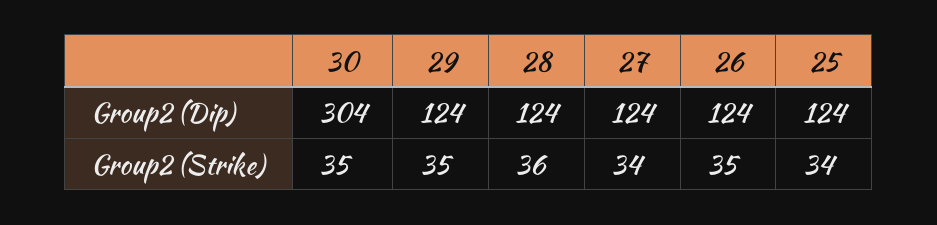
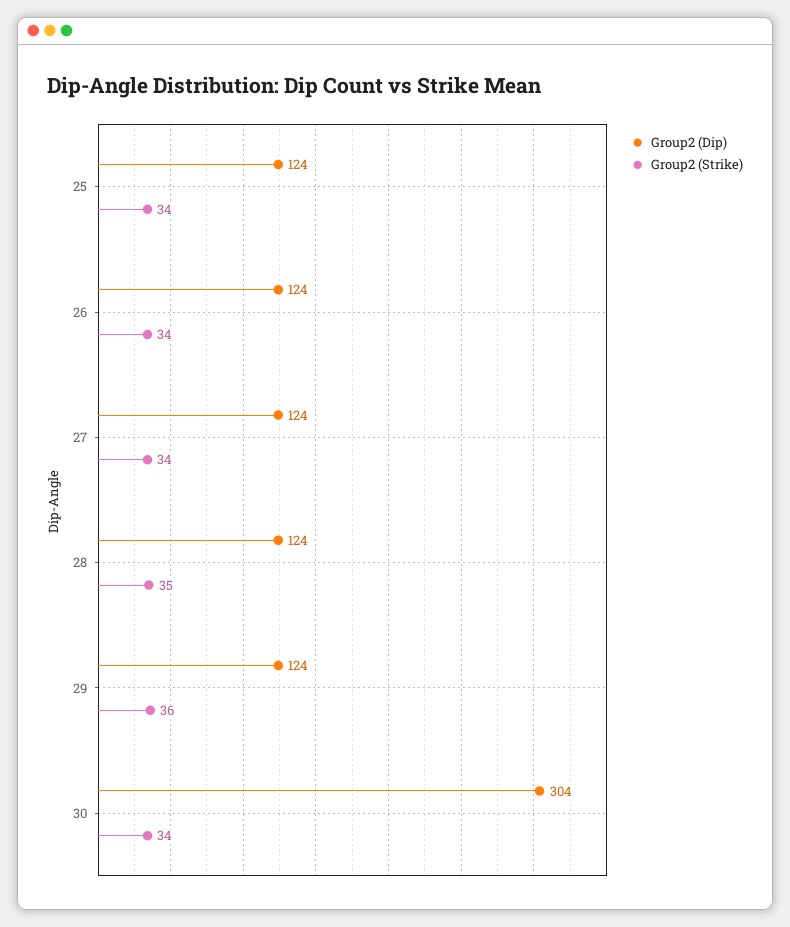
  {
    "Group2 (Dip)": {
      "30": 304,
      "29": 124,
      "28": 124,
      "27": 124,
      "26": 124,
      "25": 124
    },
    "Group2 (Strike)": {
-     "30": 35,
+     "30": 34,
-     "29": 35,
+     "29": 36,
-     "28": 36,
+     "28": 35,
      "27": 34,
-     "26": 35,
+     "26": 34,
      "25": 34
    }
  }

